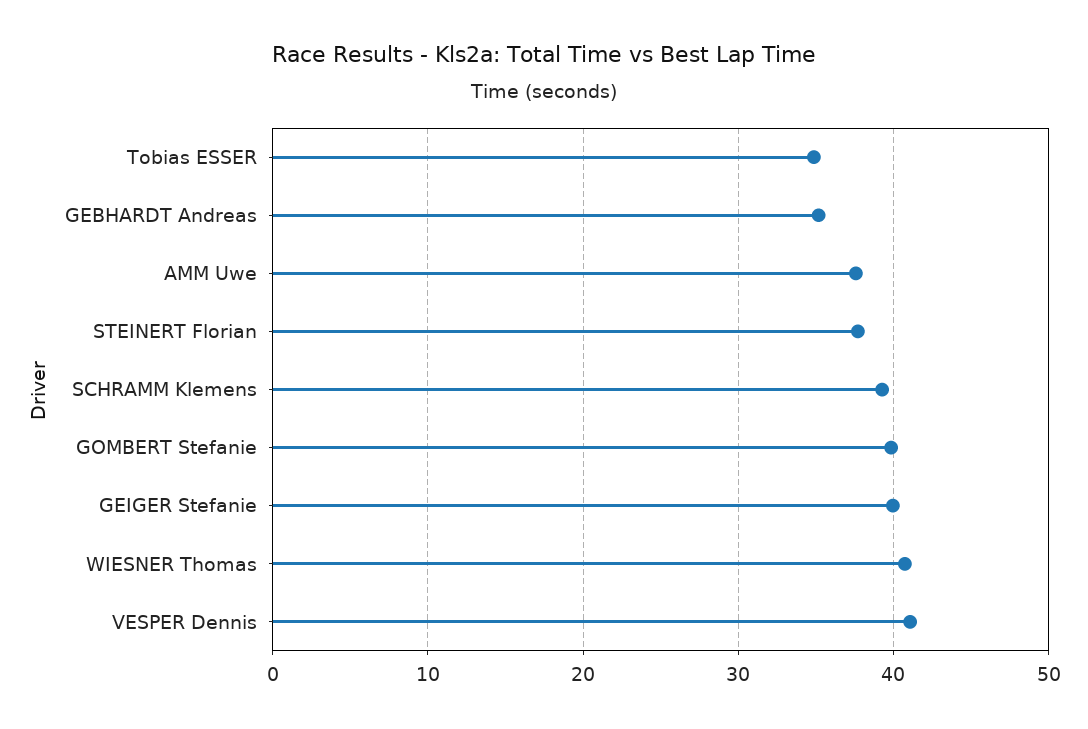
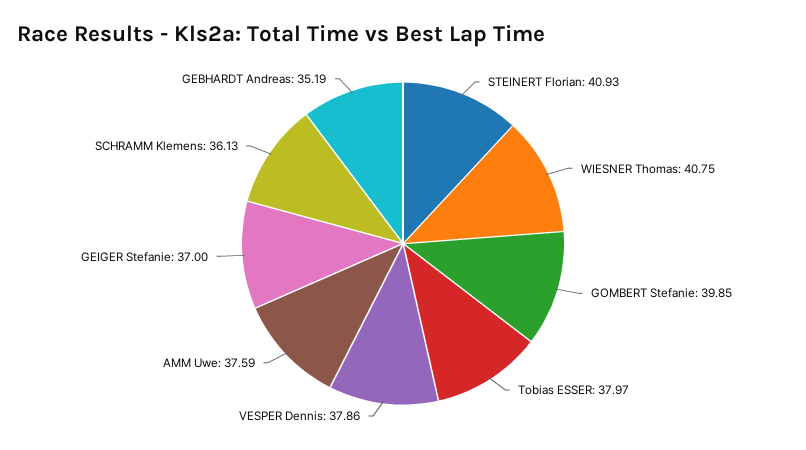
  {
-   "Tobias ESSER": 35,
+   "Tobias ESSER": 37.97,
    "GEBHARDT Andreas": 35.19,
    "AMM Uwe": 37.59,
-   "STEINERT Florian": 38,
+   "STEINERT Florian": 40.93,
-   "SCHRAMM Klemens": 39,
+   "SCHRAMM Klemens": 36.13,
    "GOMBERT Stefanie": 39.85,
-   "GEIGER Stefanie": 40,
+   "GEIGER Stefanie": 37,
    "WIESNER Thomas": 40.75,
-   "VESPER Dennis": 41
+   "VESPER Dennis": 37.86
  }

